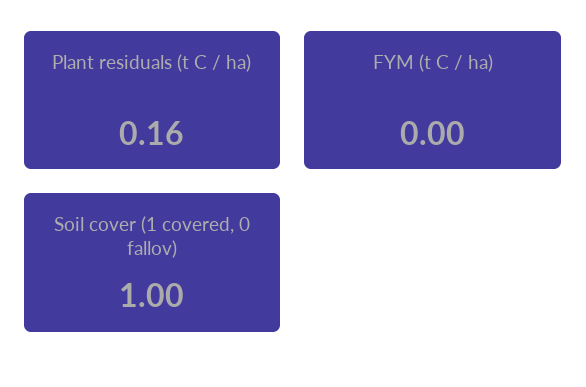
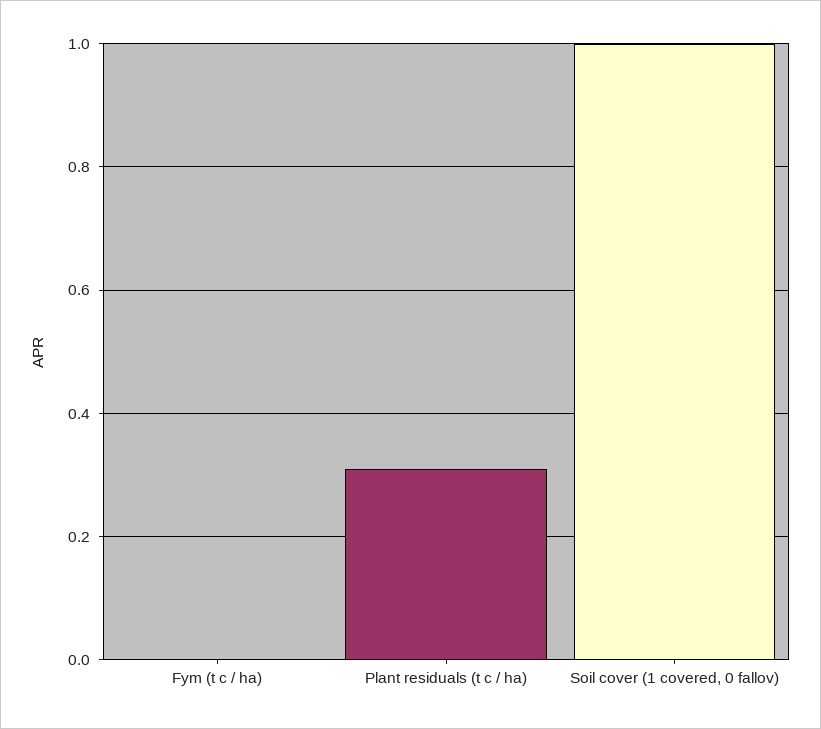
  {
-   "Plant residuals (t C / ha)": 0.16,
+   "Plant residuals (t C / ha)": 0.3,
    "FYM (t C / ha)": 0,
    "Soil cover (1 covered, 0 fallov)": 1
  }

